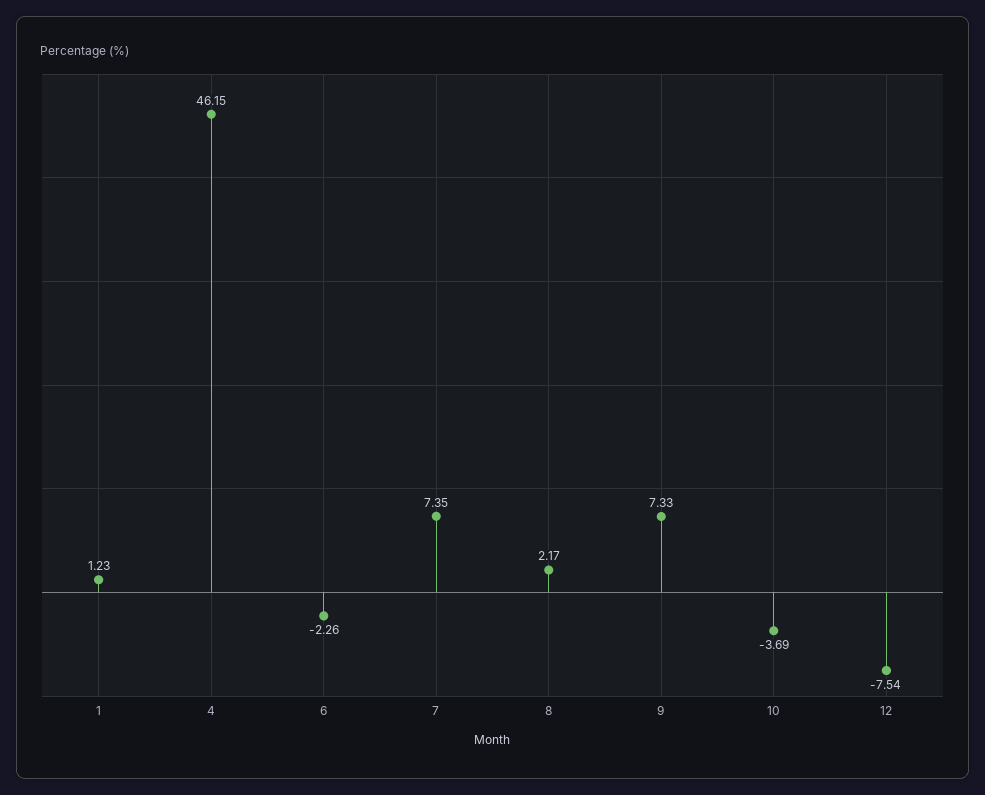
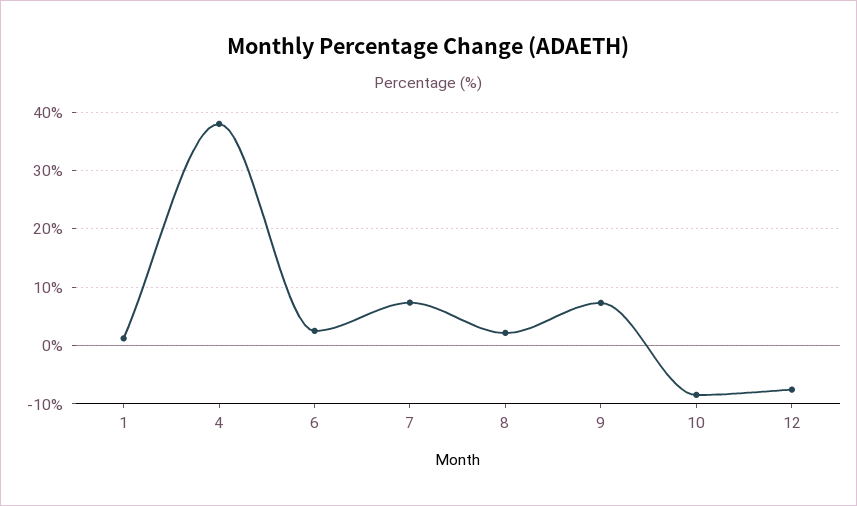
  {
    "1": 1.23,
-   "4": 46.15,
+   "4": 38,
-   "6": -2.26,
+   "6": 2,
    "7": 7.35,
    "8": 2.17,
    "9": 7.33,
-   "10": -3.69,
+   "10": -8,
    "12": -7.54
  }

